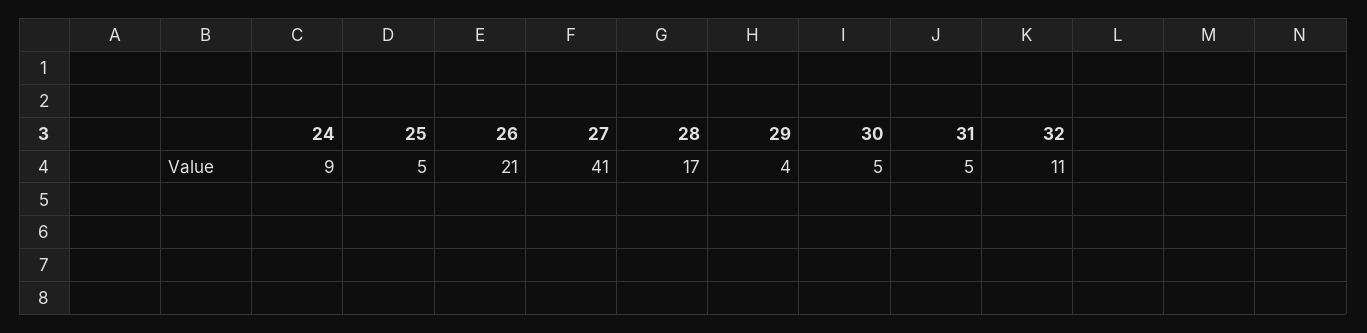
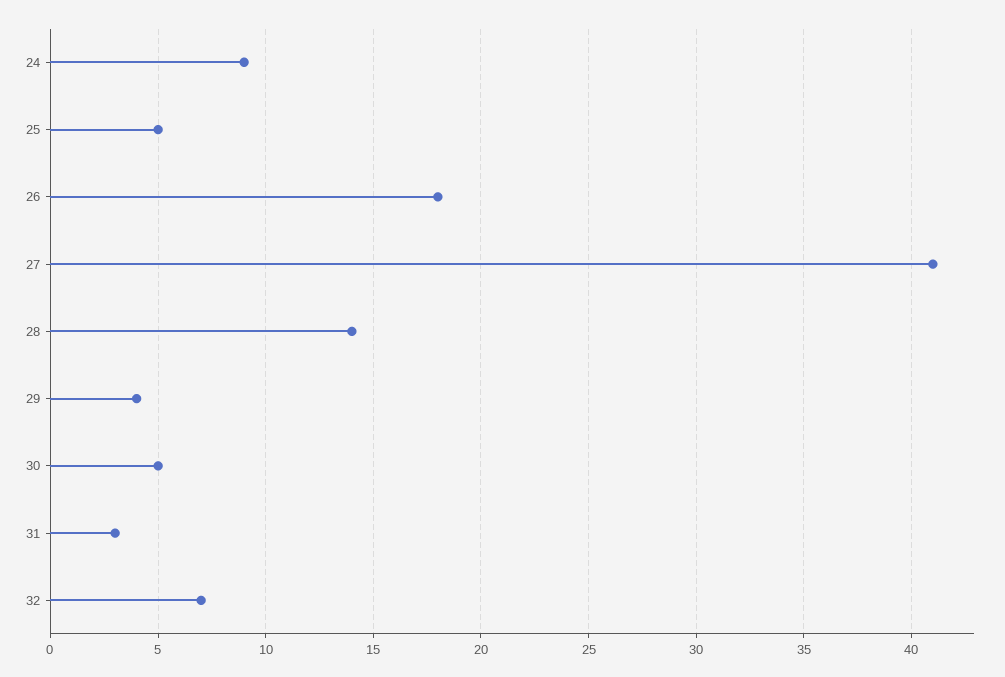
  {
    "24": 9,
    "25": 5,
-   "26": 21,
+   "26": 18,
    "27": 41,
-   "28": 17,
+   "28": 14,
    "29": 4,
    "30": 5,
-   "31": 5,
+   "31": 3,
-   "32": 11
+   "32": 7
  }

